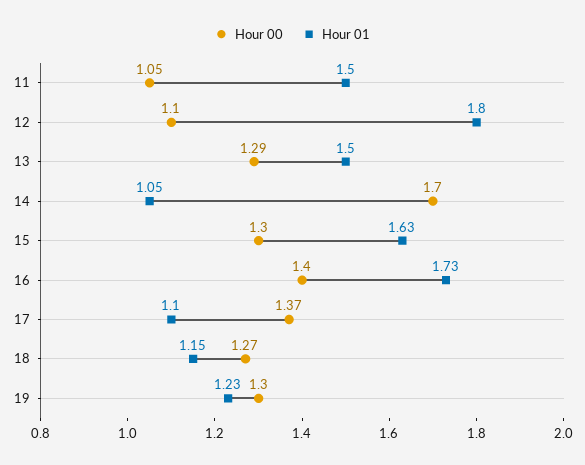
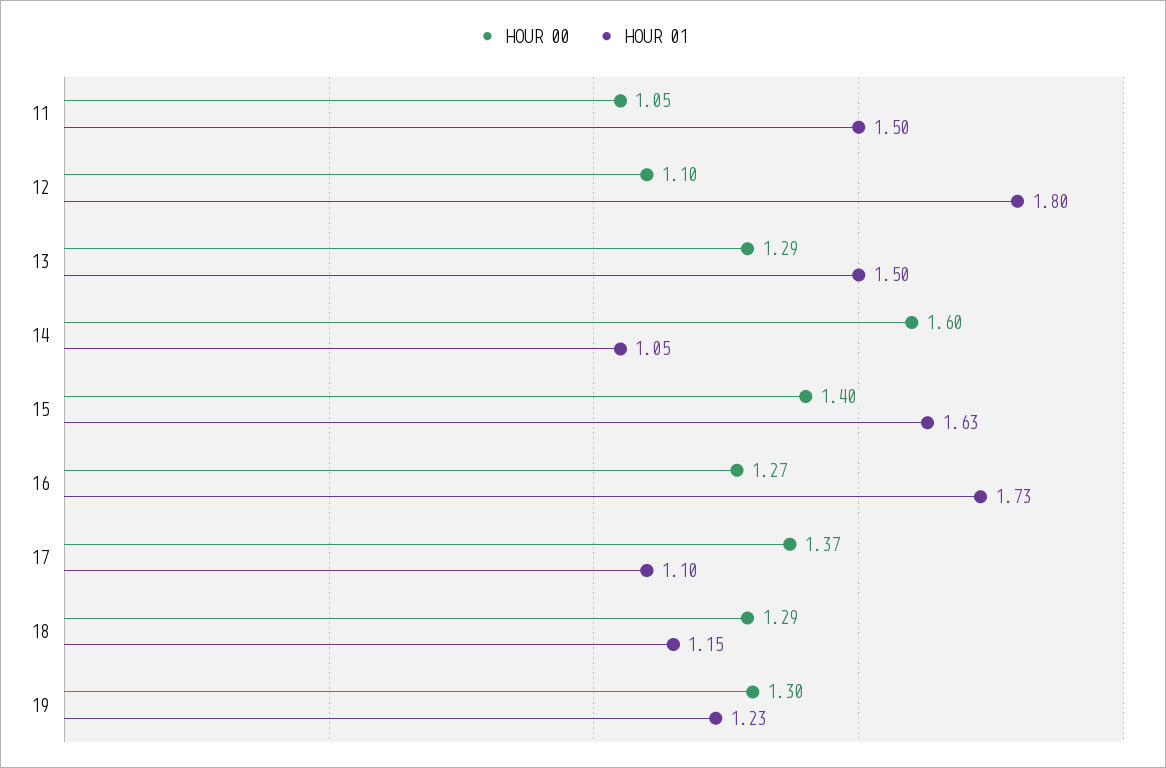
  {
    "Hour 00": {
      "11": 1.05,
      "12": 1.1,
      "13": 1.29,
-     "14": 1.7,
+     "14": 1.6,
-     "15": 1.3,
+     "15": 1.4,
-     "16": 1.4,
+     "16": 1.27,
      "17": 1.37,
-     "18": 1.27,
+     "18": 1.29,
      "19": 1.3
    },
    "Hour 01": {
      "11": 1.5,
      "12": 1.8,
      "13": 1.5,
      "14": 1.05,
      "15": 1.63,
      "16": 1.73,
      "17": 1.1,
      "18": 1.15,
      "19": 1.23
    }
  }

